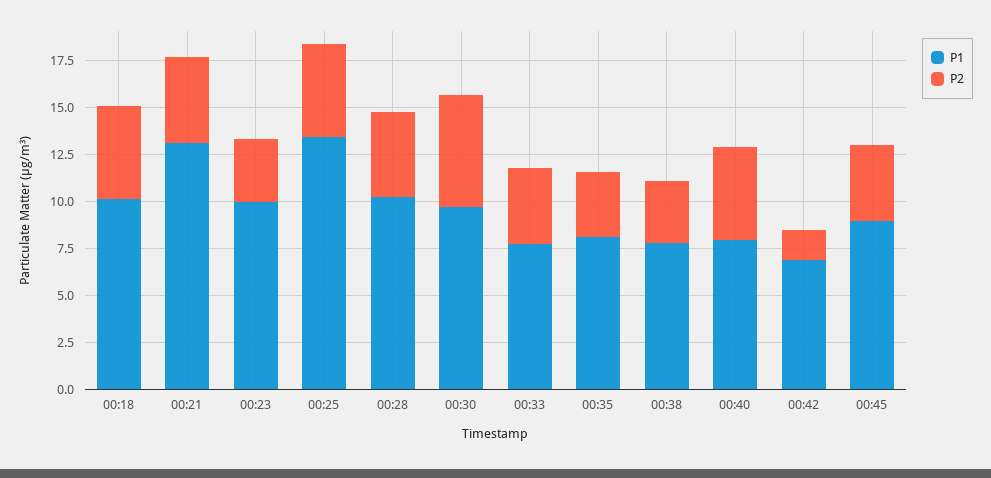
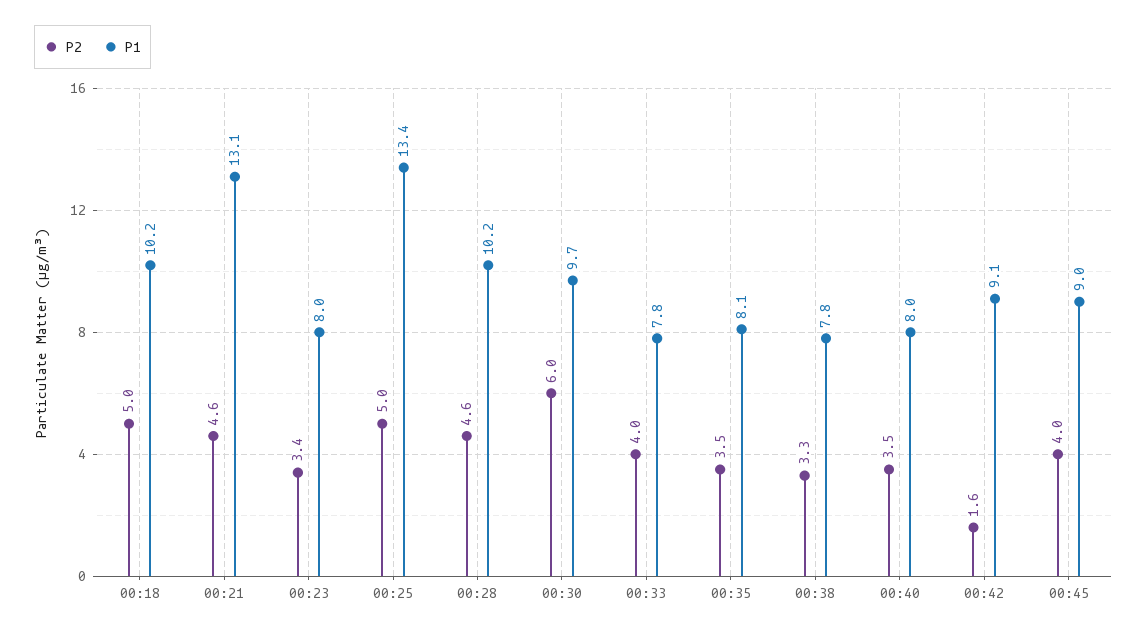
  {
    "P1": {
      "00:18": 10.2,
      "00:21": 13.1,
-     "00:23": 10,
+     "00:23": 8,
      "00:25": 13.4,
      "00:28": 10.2,
      "00:30": 9.7,
      "00:33": 7.8,
      "00:35": 8.1,
      "00:38": 7.8,
      "00:40": 8,
-     "00:42": 7,
+     "00:42": 9.1,
      "00:45": 9
    },
    "P2": {
      "00:18": 5,
      "00:21": 4.6,
      "00:23": 3.4,
      "00:25": 5,
      "00:28": 4.6,
      "00:30": 6,
      "00:33": 4,
      "00:35": 3.5,
      "00:38": 3.3,
-     "00:40": 5,
+     "00:40": 3.5,
      "00:42": 1.6,
      "00:45": 4
    }
  }

